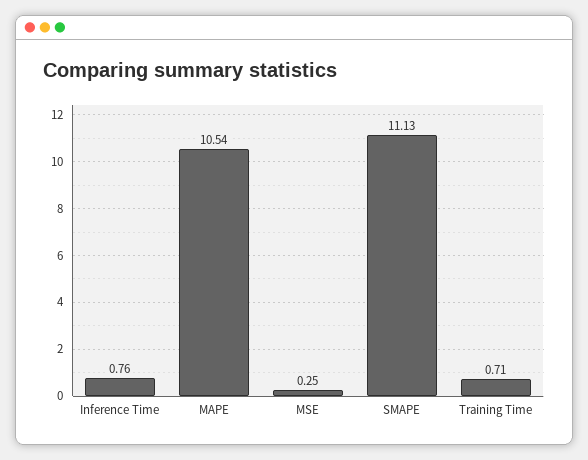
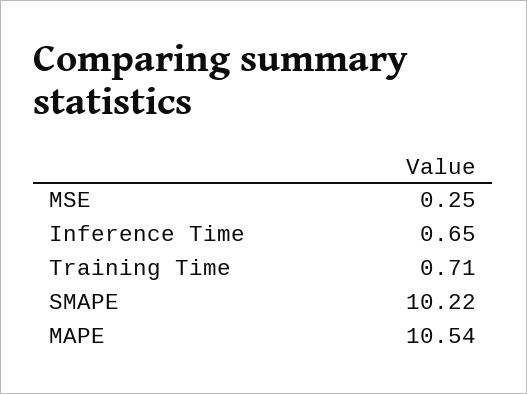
  {
-   "Inference Time": 0.76,
+   "Inference Time": 0.65,
    "MAPE": 10.54,
    "MSE": 0.25,
-   "SMAPE": 11.13,
+   "SMAPE": 10.22,
    "Training Time": 0.71
  }

